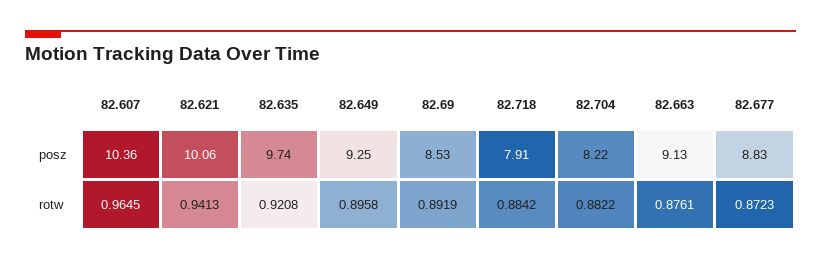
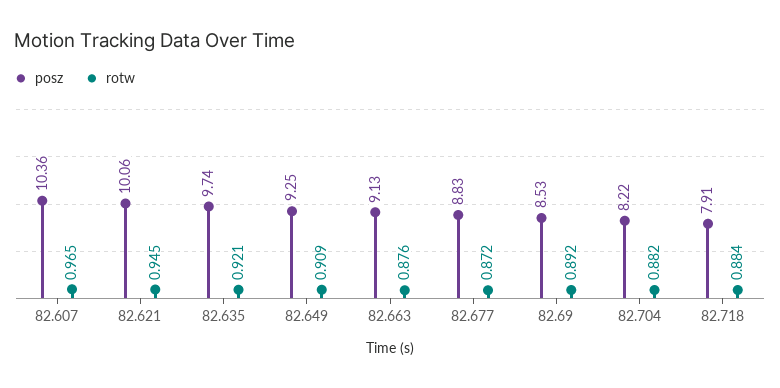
  {
    "posz": {
      "82.607": 10.36,
      "82.621": 10.06,
      "82.635": 9.74,
      "82.649": 9.25,
      "82.69": 8.53,
      "82.718": 7.91,
      "82.704": 8.22,
      "82.663": 9.13,
      "82.677": 8.83
    },
    "rotw": {
      "82.607": 0.9645,
-     "82.621": 0.9413,
+     "82.621": 0.945,
      "82.635": 0.9208,
-     "82.649": 0.8958,
+     "82.649": 0.909,
      "82.69": 0.8919,
      "82.718": 0.8842,
      "82.704": 0.8822,
      "82.663": 0.8761,
      "82.677": 0.8723
    }
  }

